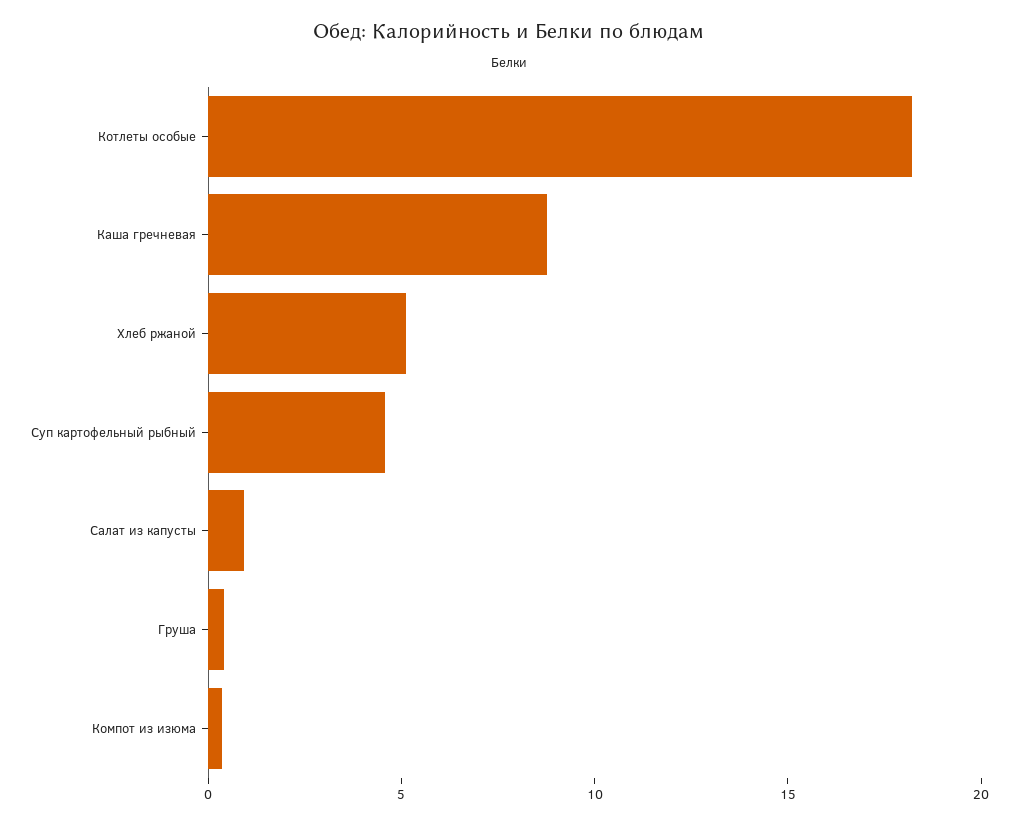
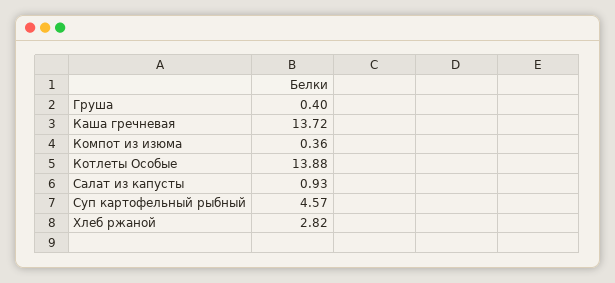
  {
-   "Котлеты особые": 18,
+   "Котлеты особые": 13.88,
-   "Каша гречневая": 9,
+   "Каша гречневая": 13.72,
-   "Хлеб ржаной": 5,
+   "Хлеб ржаной": 2.82,
    "Суп картофельный рыбный": 4.57,
    "Салат из капусты": 0.93,
    "Груша": 0.4,
    "Компот из изюма": 0.36
  }

